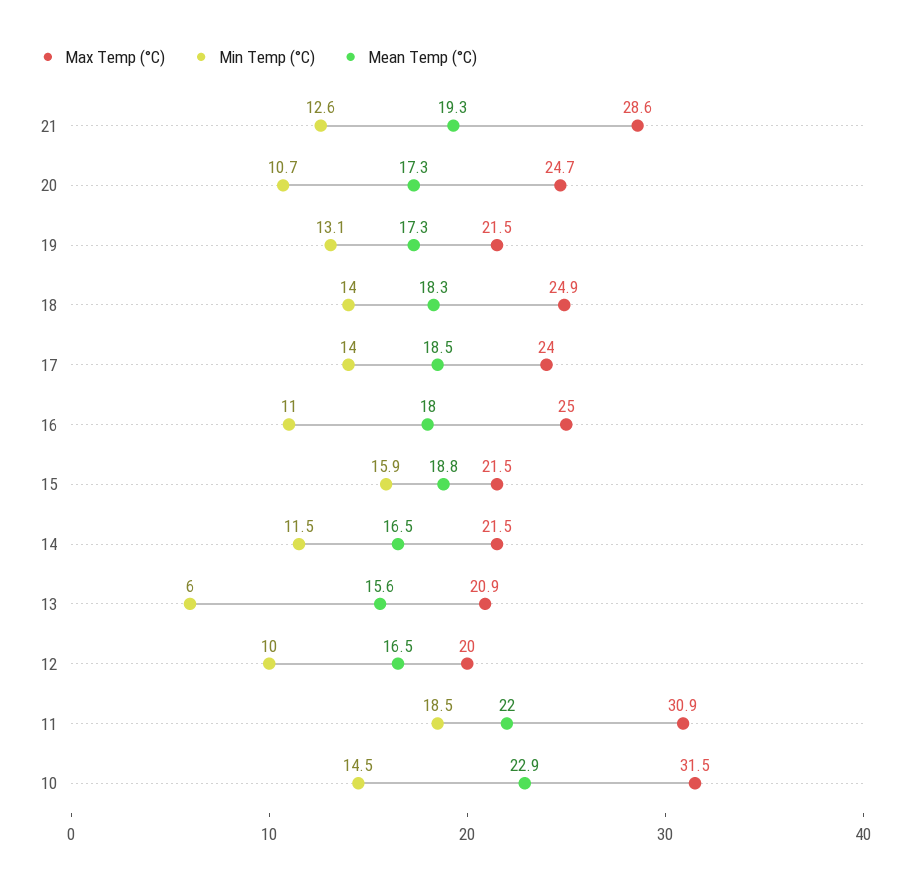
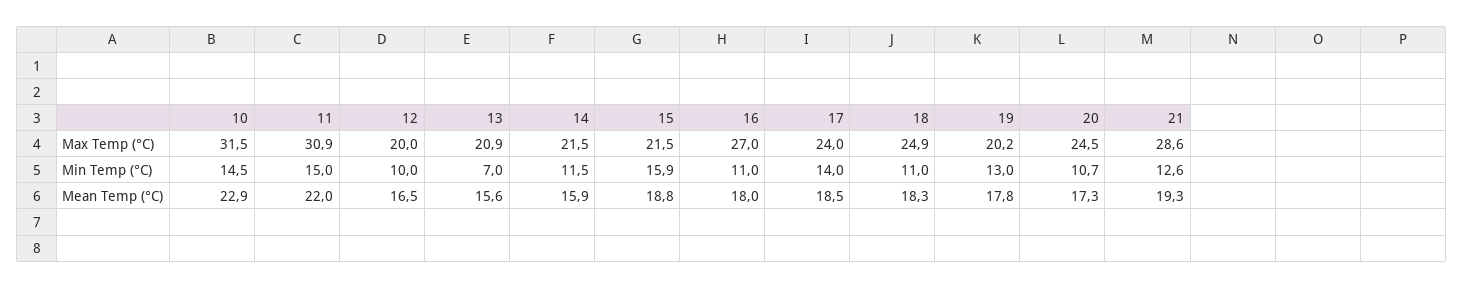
  {
    "Max Temp (°C)": {
      "21": 28.6,
-     "20": 24.7,
+     "20": 24.5,
-     "19": 21.5,
+     "19": 20.2,
      "18": 24.9,
      "17": 24,
-     "16": 25,
+     "16": 27,
      "15": 21.5,
      "14": 21.5,
      "13": 20.9,
      "12": 20,
      "11": 30.9,
      "10": 31.5
    },
    "Min Temp (°C)": {
      "21": 12.6,
      "20": 10.7,
-     "19": 13.1,
+     "19": 13,
-     "18": 14,
+     "18": 11,
      "17": 14,
      "16": 11,
      "15": 15.9,
      "14": 11.5,
-     "13": 6,
+     "13": 7,
      "12": 10,
-     "11": 18.5,
+     "11": 15,
      "10": 14.5
    },
    "Mean Temp (°C)": {
      "21": 19.3,
      "20": 17.3,
-     "19": 17.3,
+     "19": 17.8,
      "18": 18.3,
      "17": 18.5,
      "16": 18,
      "15": 18.8,
-     "14": 16.5,
+     "14": 15.9,
      "13": 15.6,
      "12": 16.5,
      "11": 22,
      "10": 22.9
    }
  }

